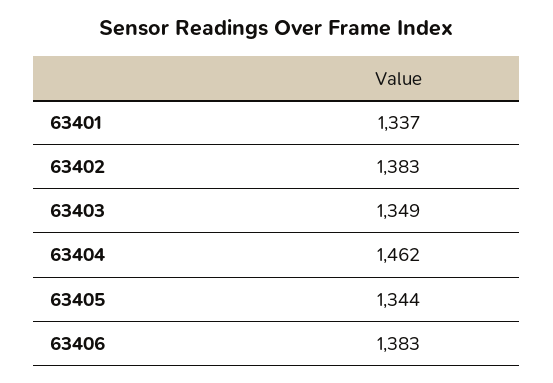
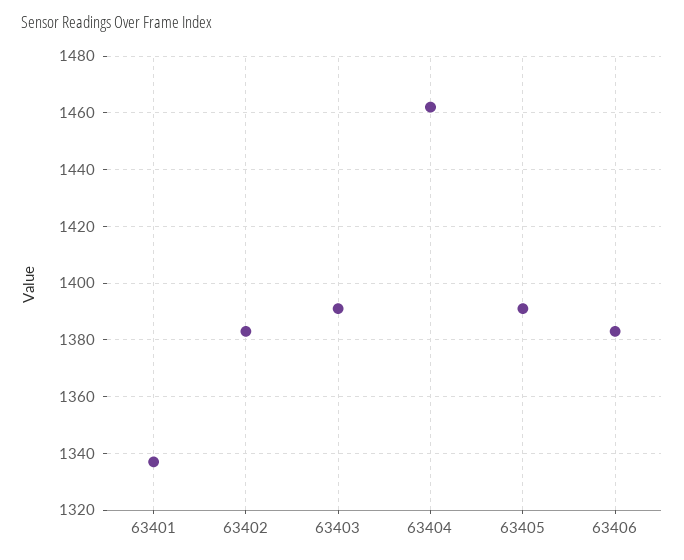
  {
    "63401": 1337,
    "63402": 1383,
-   "63403": 1349,
+   "63403": 1390,
    "63404": 1462,
-   "63405": 1344,
+   "63405": 1390,
    "63406": 1383
  }

